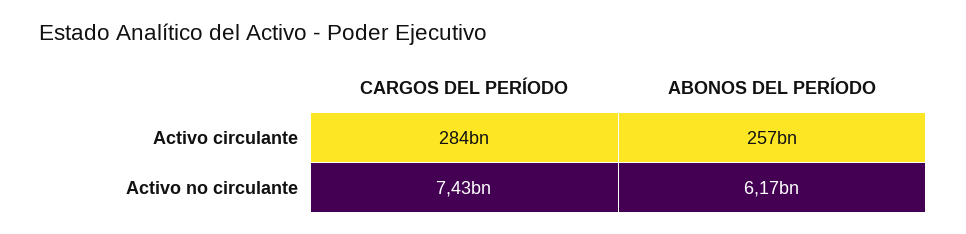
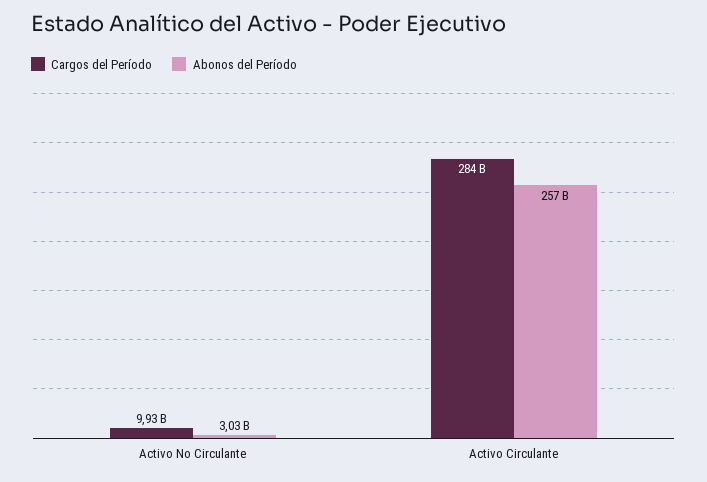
  {
    "CARGOS DEL PERÍODO": {
      "Activo circulante": 284000000000,
-     "Activo no circulante": 7430000000
+     "Activo no circulante": 9930000000
    },
    "ABONOS DEL PERÍODO": {
      "Activo circulante": 257000000000,
-     "Activo no circulante": 6170000000
+     "Activo no circulante": 3030000000
    }
  }

